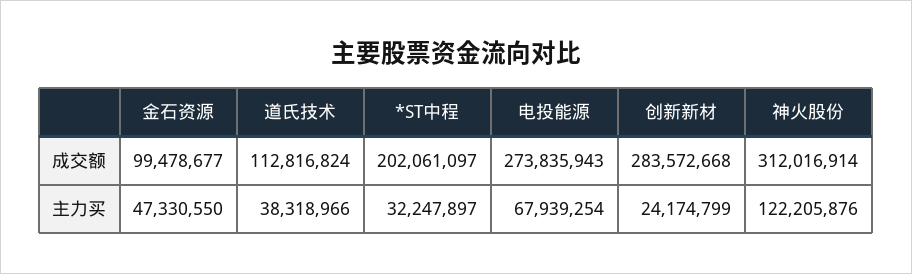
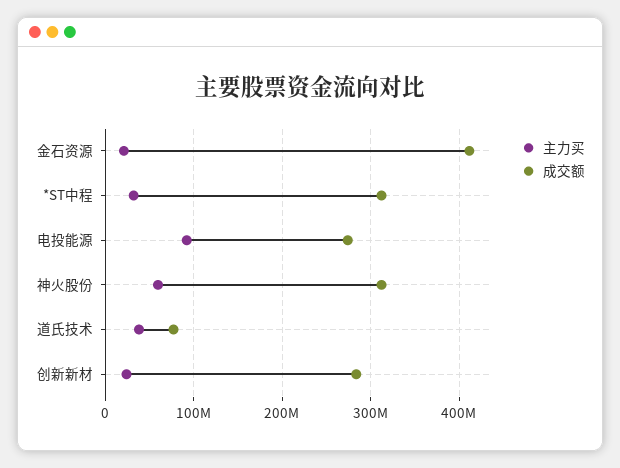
  {
    "成交额": {
-     "金石资源": 99478677,
+     "金石资源": 410000000,
-     "道氏技术": 112816824,
+     "道氏技术": 80000000,
-     "*ST中程": 202061097,
+     "*ST中程": 310000000,
      "电投能源": 273835943,
      "创新新材": 283572668,
      "神火股份": 312016914
    },
    "主力买": {
-     "金石资源": 47330550,
+     "金石资源": 20000000,
      "道氏技术": 38318966,
      "*ST中程": 32247897,
-     "电投能源": 67939254,
+     "电投能源": 90000000,
      "创新新材": 24174799,
-     "神火股份": 122205876
+     "神火股份": 60000000
    }
  }

